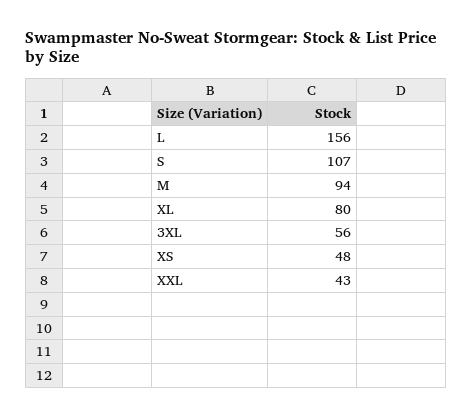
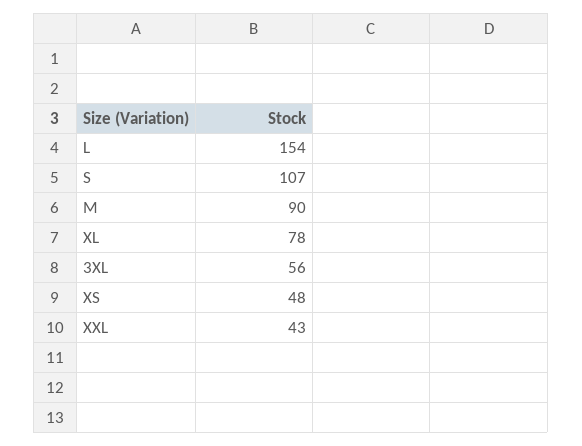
  {
-   "L": 156,
+   "L": 154,
    "S": 107,
-   "M": 94,
+   "M": 90,
-   "XL": 80,
+   "XL": 78,
    "3XL": 56,
    "XS": 48,
    "XXL": 43
  }

